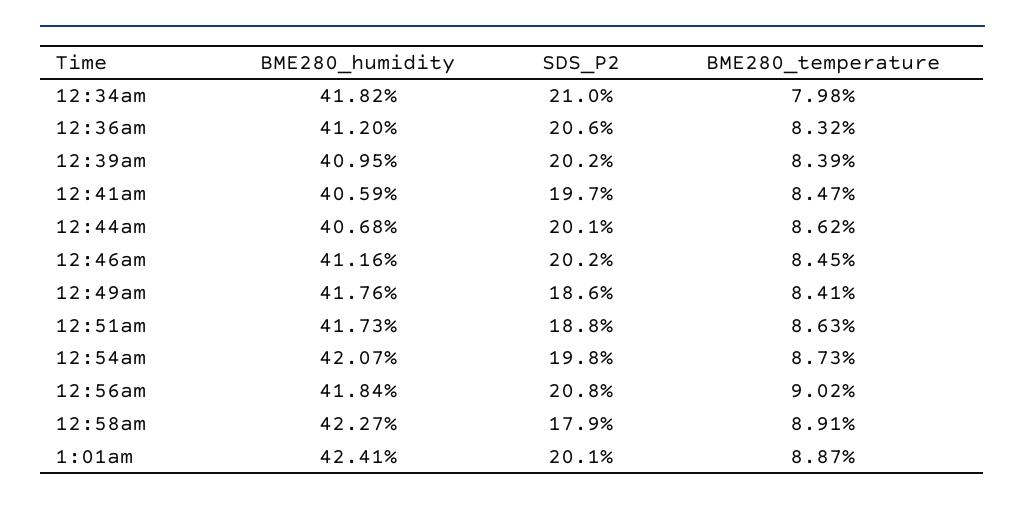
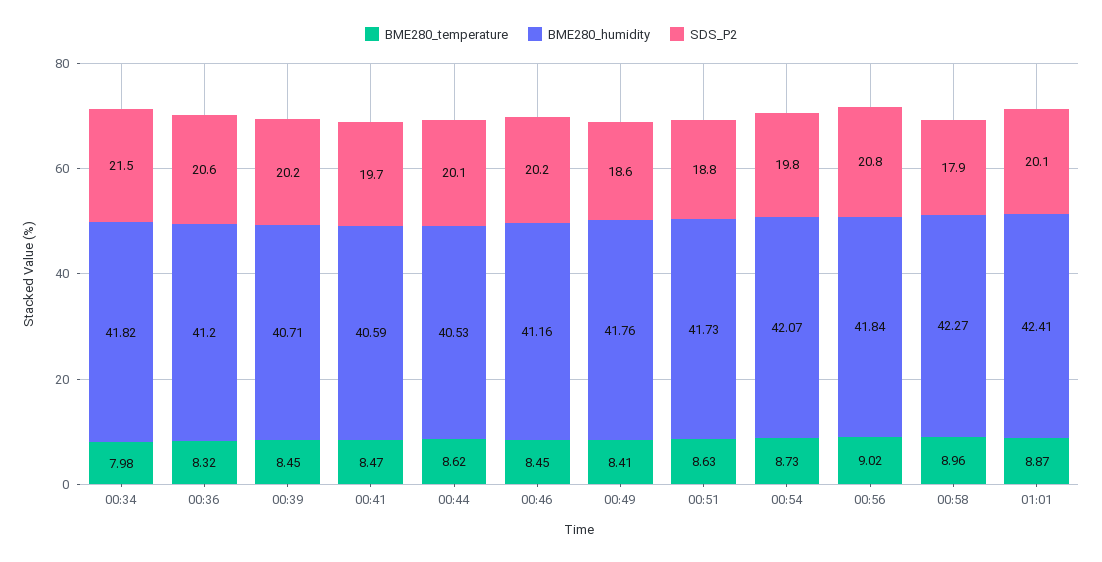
  {
    "BME280_humidity": {
      "12:34am": 41.82,
      "12:36am": 41.2,
-     "12:39am": 40.95,
+     "12:39am": 40.71,
      "12:41am": 40.59,
-     "12:44am": 40.68,
+     "12:44am": 40.53,
      "12:46am": 41.16,
      "12:49am": 41.76,
      "12:51am": 41.73,
      "12:54am": 42.07,
      "12:56am": 41.84,
      "12:58am": 42.27,
      "1:01am": 42.41
    },
    "SDS_P2": {
-     "12:34am": 21,
+     "12:34am": 21.5,
      "12:36am": 20.6,
      "12:39am": 20.2,
      "12:41am": 19.7,
      "12:44am": 20.1,
      "12:46am": 20.2,
      "12:49am": 18.6,
      "12:51am": 18.8,
      "12:54am": 19.8,
      "12:56am": 20.8,
      "12:58am": 17.9,
      "1:01am": 20.1
    },
    "BME280_temperature": {
      "12:34am": 7.98,
      "12:36am": 8.32,
-     "12:39am": 8.39,
+     "12:39am": 8.45,
      "12:41am": 8.47,
      "12:44am": 8.62,
      "12:46am": 8.45,
      "12:49am": 8.41,
      "12:51am": 8.63,
      "12:54am": 8.73,
      "12:56am": 9.02,
-     "12:58am": 8.91,
+     "12:58am": 8.96,
      "1:01am": 8.87
    }
  }

